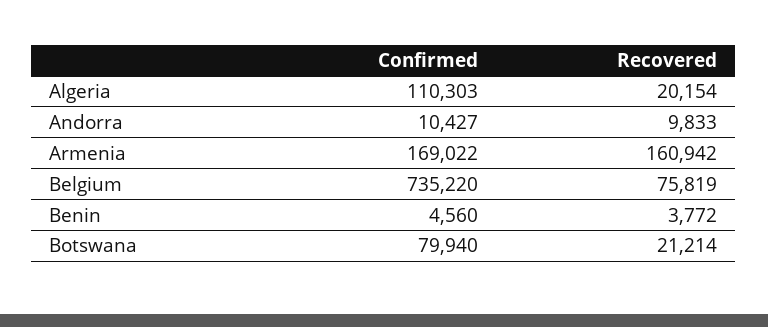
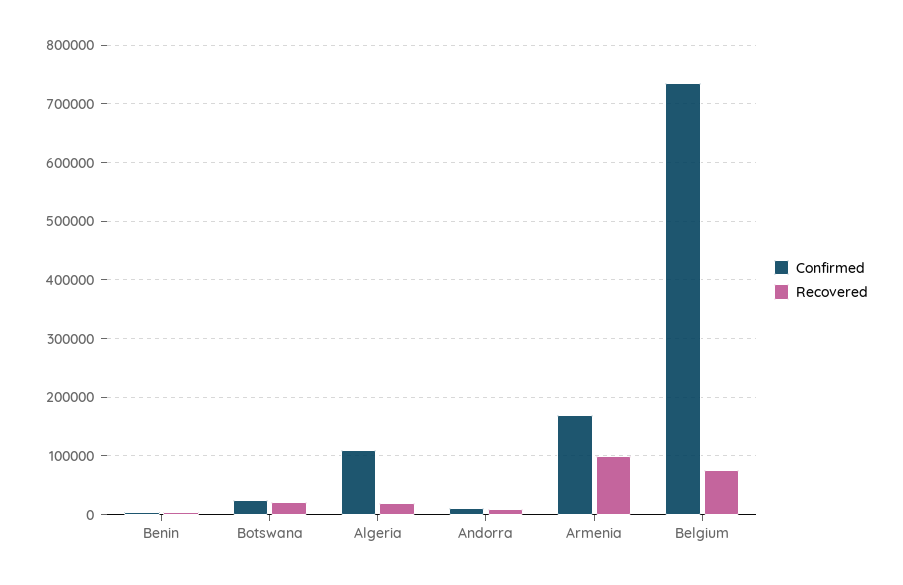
  {
    "Confirmed": {
      "Algeria": 110303,
      "Andorra": 10427,
      "Armenia": 169022,
      "Belgium": 735220,
      "Benin": 4560,
-     "Botswana": 79940
+     "Botswana": 20000
    },
    "Recovered": {
      "Algeria": 20154,
      "Andorra": 9833,
-     "Armenia": 160942,
+     "Armenia": 100000,
      "Belgium": 75819,
      "Benin": 3772,
      "Botswana": 21214
    }
  }

